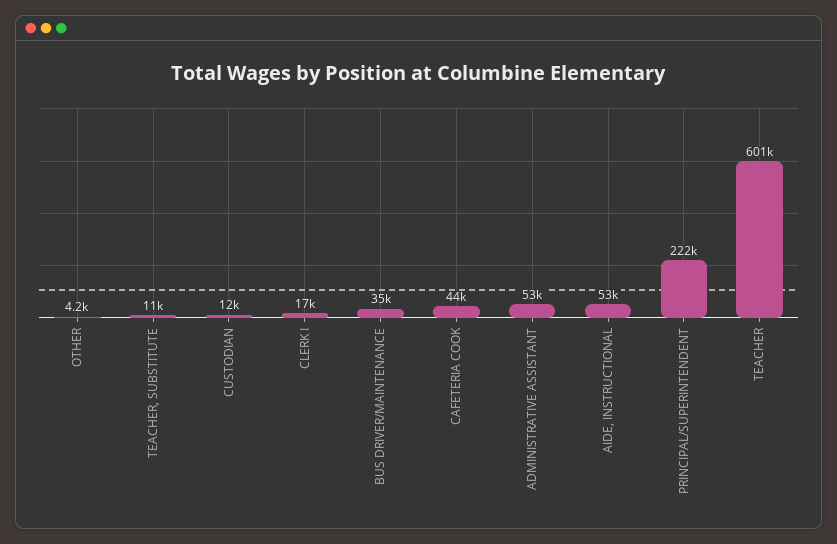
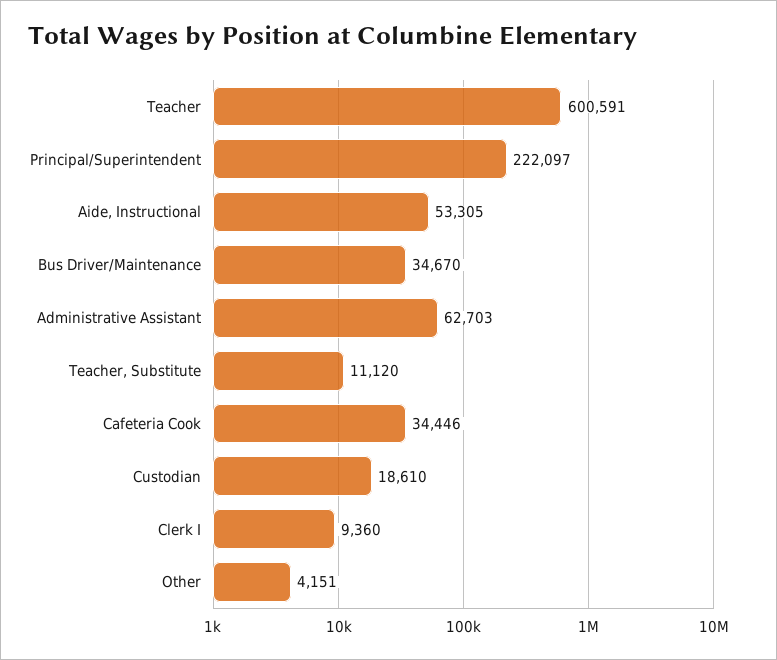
  {
    "OTHER": 4151,
    "TEACHER, SUBSTITUTE": 11120,
-   "CUSTODIAN": 12000,
+   "CUSTODIAN": 18610,
-   "CLERK I": 17000,
+   "CLERK I": 9360,
    "BUS DRIVER/MAINTENANCE": 34670,
-   "CAFETERIA COOK": 44000,
+   "CAFETERIA COOK": 34446,
-   "ADMINISTRATIVE ASSISTANT": 53000,
+   "ADMINISTRATIVE ASSISTANT": 62703,
    "AIDE, INSTRUCTIONAL": 53305,
    "PRINCIPAL/SUPERINTENDENT": 222097,
    "TEACHER": 600591
  }

